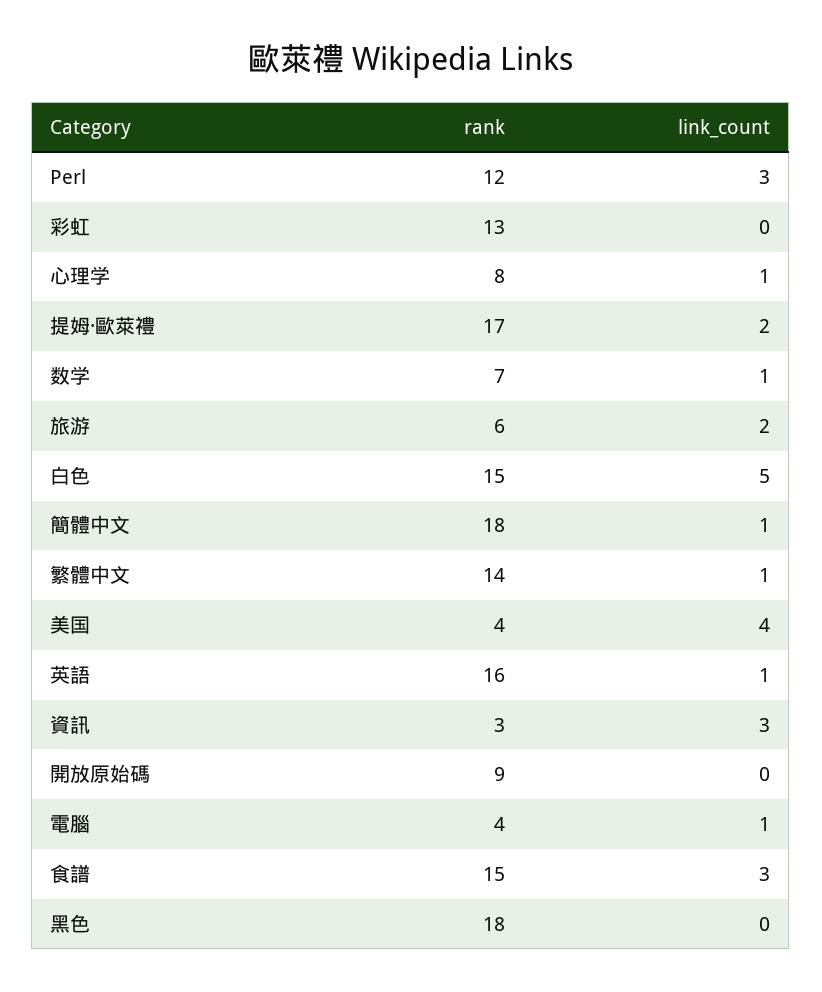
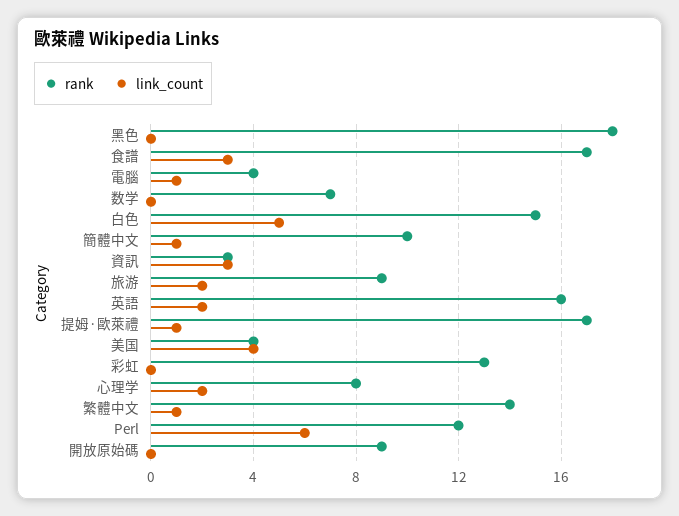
  {
    "rank": {
      "Perl": 12,
      "彩虹": 13,
      "心理学": 8,
      "提姆·歐萊禮": 17,
      "数学": 7,
-     "旅游": 6,
+     "旅游": 9,
      "白色": 15,
-     "簡體中文": 18,
+     "簡體中文": 10,
      "繁體中文": 14,
      "美国": 4,
      "英語": 16,
      "資訊": 3,
      "開放原始碼": 9,
      "電腦": 4,
-     "食譜": 15,
+     "食譜": 17,
      "黑色": 18
    },
    "link_count": {
-     "Perl": 3,
+     "Perl": 6,
      "彩虹": 0,
-     "心理学": 1,
+     "心理学": 2,
-     "提姆·歐萊禮": 2,
+     "提姆·歐萊禮": 1,
-     "数学": 1,
+     "数学": 0,
      "旅游": 2,
      "白色": 5,
      "簡體中文": 1,
      "繁體中文": 1,
      "美国": 4,
-     "英語": 1,
+     "英語": 2,
      "資訊": 3,
      "開放原始碼": 0,
      "電腦": 1,
      "食譜": 3,
      "黑色": 0
    }
  }

